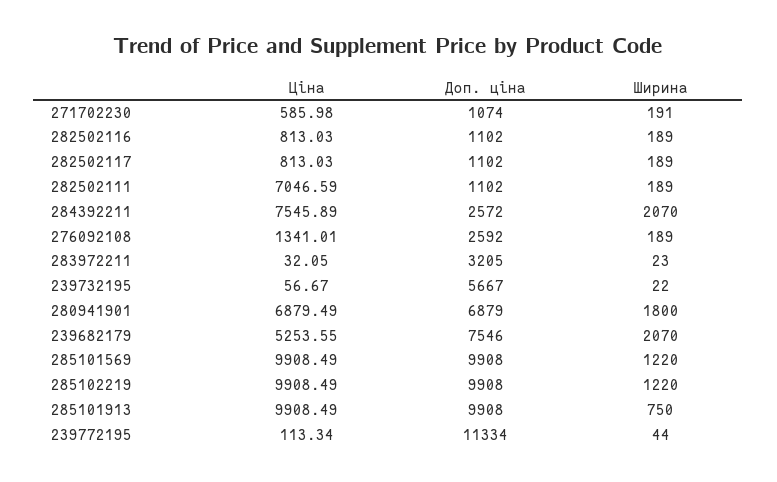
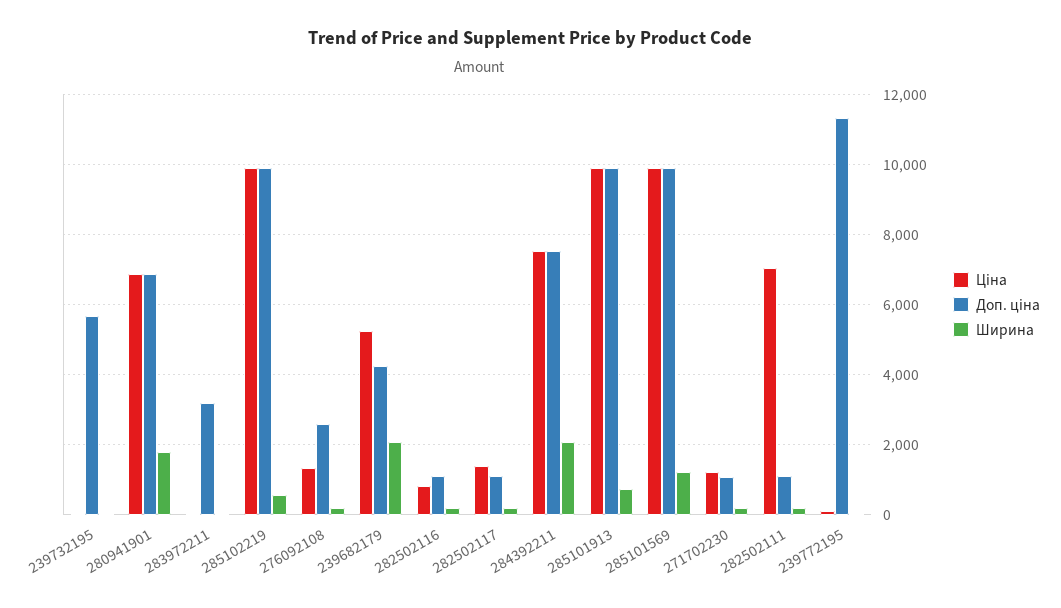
  {
    "Ціна": {
-     "271702230": 585.98,
+     "271702230": 1200,
      "282502116": 813.03,
-     "282502117": 813.03,
+     "282502117": 1400,
      "282502111": 7046.59,
      "284392211": 7545.89,
      "276092108": 1341.01,
      "283972211": 32.05,
      "239732195": 56.67,
      "280941901": 6879.49,
      "239682179": 5253.55,
      "285101569": 9908.49,
      "285102219": 9908.49,
      "285101913": 9908.49,
      "239772195": 113.34
    },
    "Доп. ціна": {
      "271702230": 1074,
      "282502116": 1102,
      "282502117": 1102,
      "282502111": 1102,
-     "284392211": 2572,
+     "284392211": 7600,
      "276092108": 2592,
      "283972211": 3205,
      "239732195": 5667,
      "280941901": 6879,
-     "239682179": 7546,
+     "239682179": 4200,
      "285101569": 9908,
      "285102219": 9908,
      "285101913": 9908,
      "239772195": 11334
    },
    "Ширина": {
      "271702230": 191,
      "282502116": 189,
      "282502117": 189,
      "282502111": 189,
      "284392211": 2070,
      "276092108": 189,
      "283972211": 23,
      "239732195": 22,
      "280941901": 1800,
      "239682179": 2070,
      "285101569": 1220,
-     "285102219": 1220,
+     "285102219": 600,
      "285101913": 750,
      "239772195": 44
    }
  }

